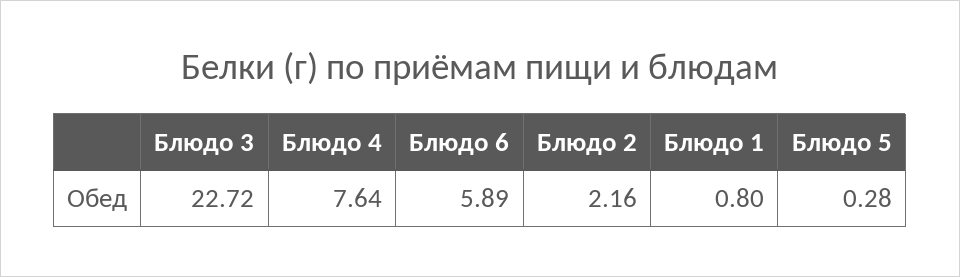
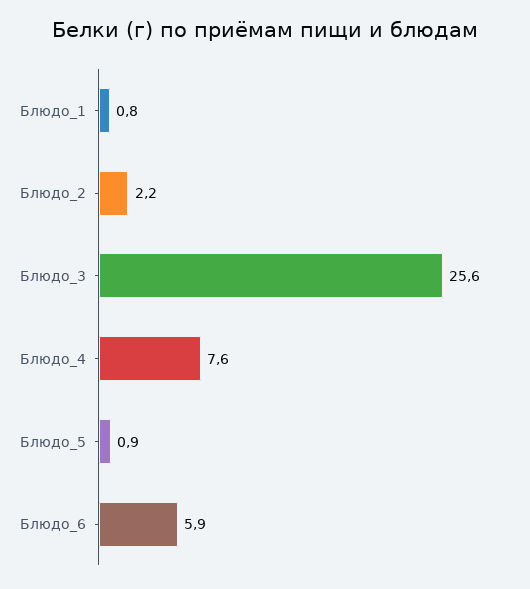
  {
-   "Блюдо 3": 22.72,
+   "Блюдо 3": 25.6,
    "Блюдо 4": 7.64,
    "Блюдо 6": 5.89,
    "Блюдо 2": 2.16,
    "Блюдо 1": 0.8,
-   "Блюдо 5": 0.28
+   "Блюдо 5": 0.9
  }

